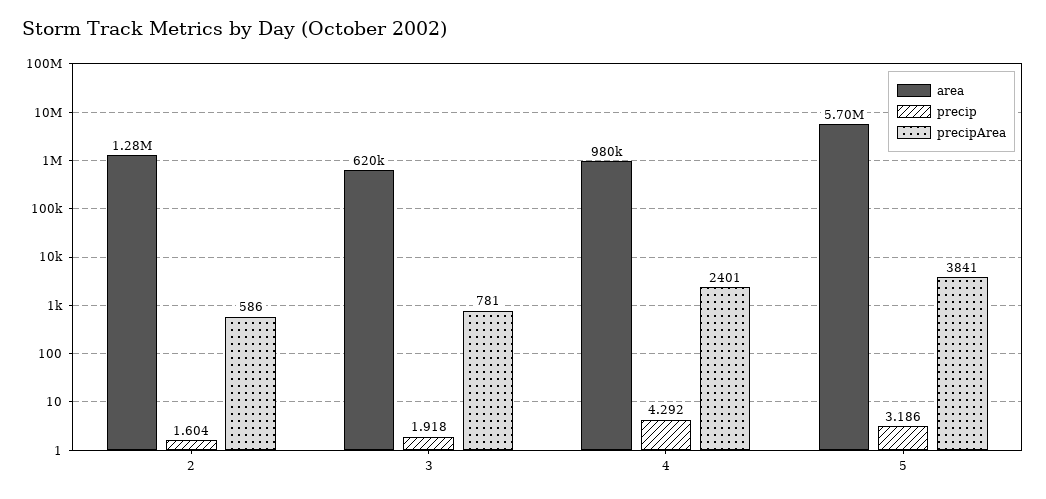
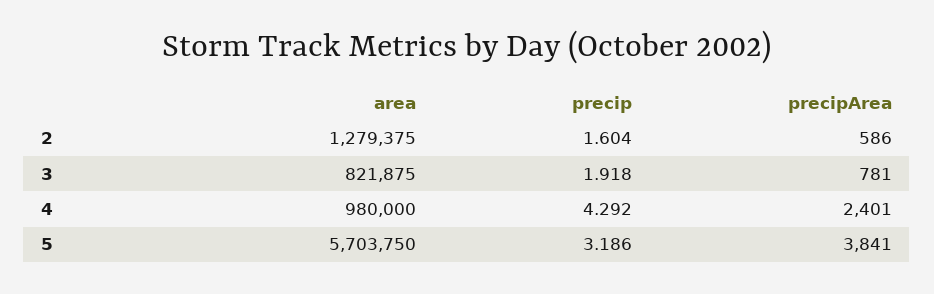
  {
    "area": {
      "2": 1279375,
-     "3": 620000,
+     "3": 821875,
      "4": 980000,
      "5": 5703750
    },
    "precip": {
      "2": 1.604,
      "3": 1.918,
      "4": 4.292,
      "5": 3.186
    },
    "precipArea": {
      "2": 586,
      "3": 781,
      "4": 2401,
      "5": 3841
    }
  }

